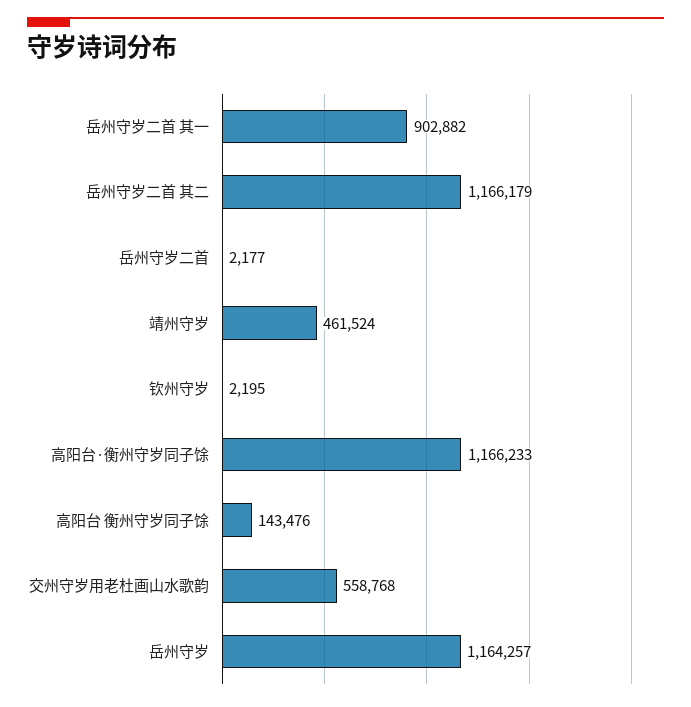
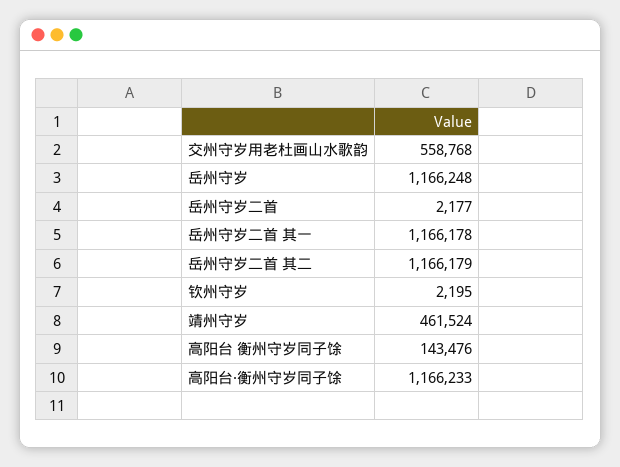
  {
-   "岳州守岁二首 其一": 902882,
+   "岳州守岁二首 其一": 1166178,
    "岳州守岁二首 其二": 1166179,
    "岳州守岁二首": 2177,
    "靖州守岁": 461524,
    "钦州守岁": 2195,
    "高阳台·衡州守岁同子馀": 1166233,
    "高阳台 衡州守岁同子馀": 143476,
    "交州守岁用老杜画山水歌韵": 558768,
-   "岳州守岁": 1164257
+   "岳州守岁": 1166248
  }

